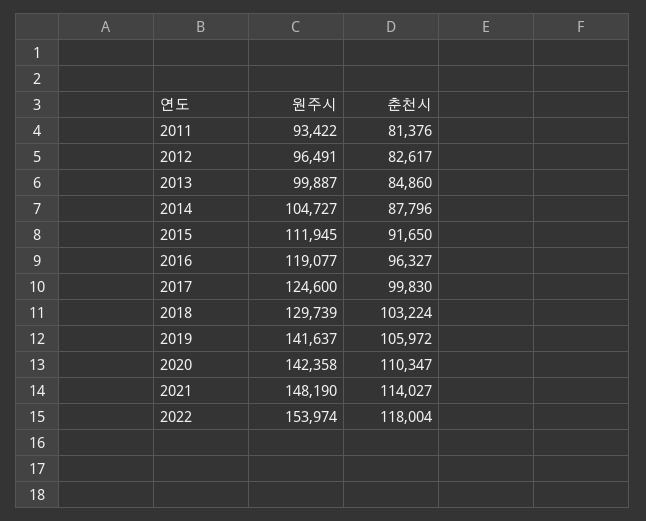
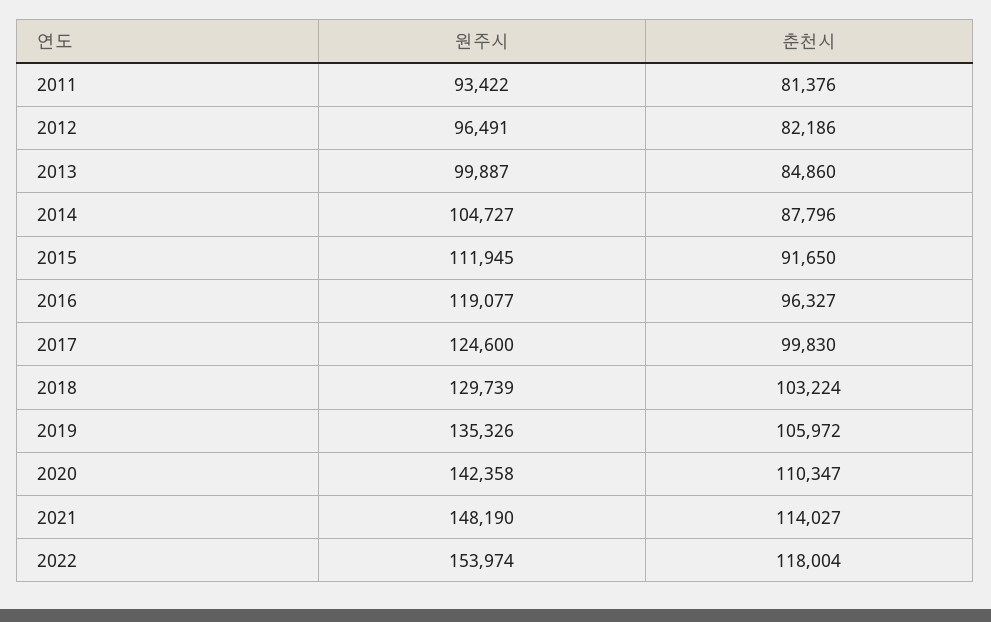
  {
    "원주시": {
      "2011": 93422,
      "2012": 96491,
      "2013": 99887,
      "2014": 104727,
      "2015": 111945,
      "2016": 119077,
      "2017": 124600,
      "2018": 129739,
-     "2019": 141637,
+     "2019": 135326,
      "2020": 142358,
      "2021": 148190,
      "2022": 153974
    },
    "춘천시": {
      "2011": 81376,
-     "2012": 82617,
+     "2012": 82186,
      "2013": 84860,
      "2014": 87796,
      "2015": 91650,
      "2016": 96327,
      "2017": 99830,
      "2018": 103224,
      "2019": 105972,
      "2020": 110347,
      "2021": 114027,
      "2022": 118004
    }
  }

